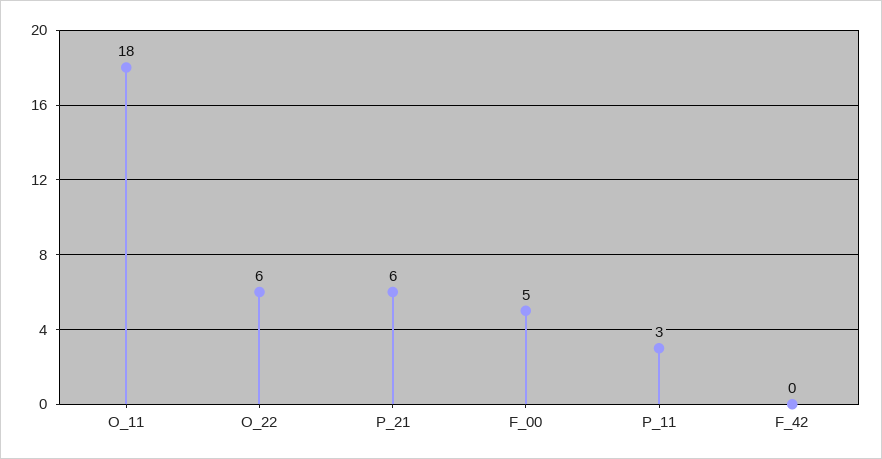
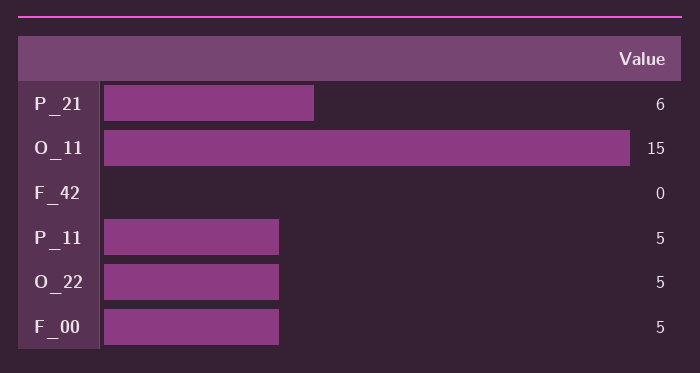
  {
-   "O_11": 18,
+   "O_11": 15,
-   "O_22": 6,
+   "O_22": 5,
    "P_21": 6,
    "F_00": 5,
-   "P_11": 3,
+   "P_11": 5,
    "F_42": 0
  }

